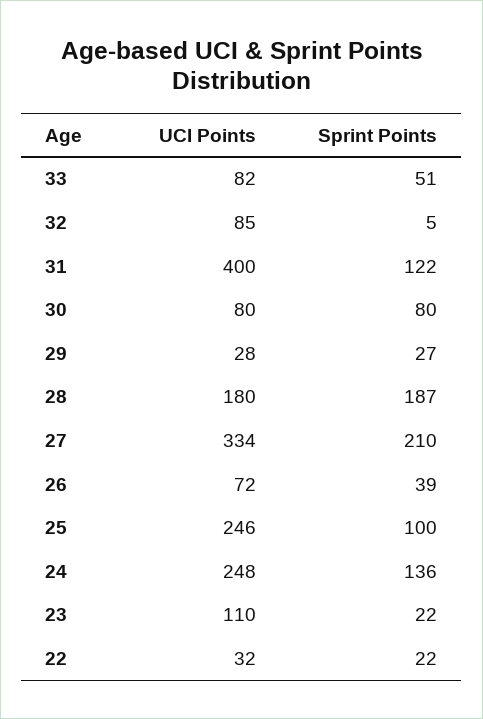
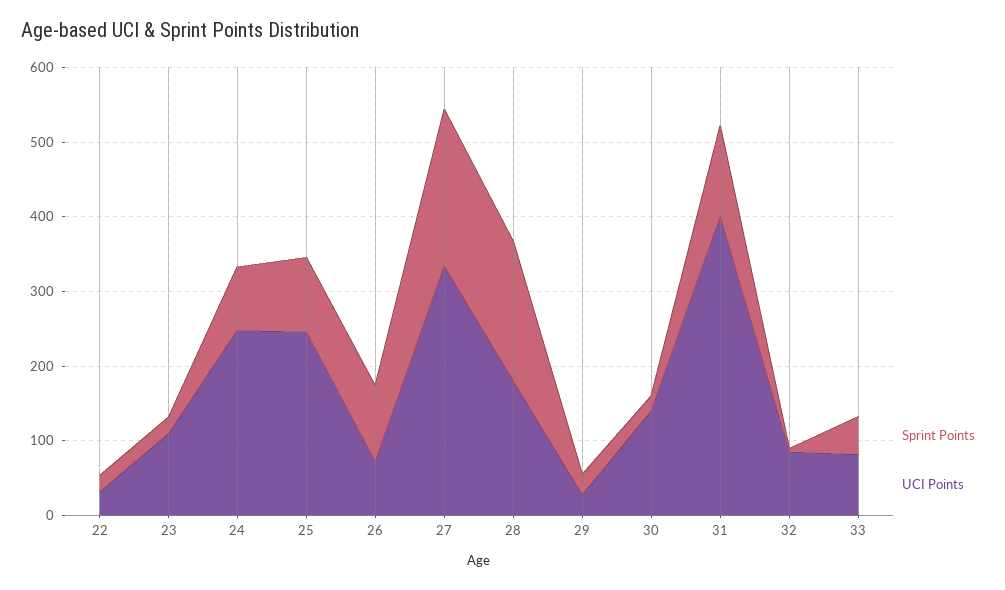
  {
    "UCI Points": {
      "33": 82,
      "32": 85,
      "31": 400,
-     "30": 80,
+     "30": 140,
      "29": 28,
      "28": 180,
      "27": 334,
      "26": 72,
      "25": 246,
      "24": 248,
      "23": 110,
      "22": 32
    },
    "Sprint Points": {
      "33": 51,
      "32": 5,
      "31": 122,
-     "30": 80,
+     "30": 20,
      "29": 27,
      "28": 187,
      "27": 210,
-     "26": 39,
+     "26": 100,
      "25": 100,
-     "24": 136,
+     "24": 80,
      "23": 22,
      "22": 22
    }
  }

